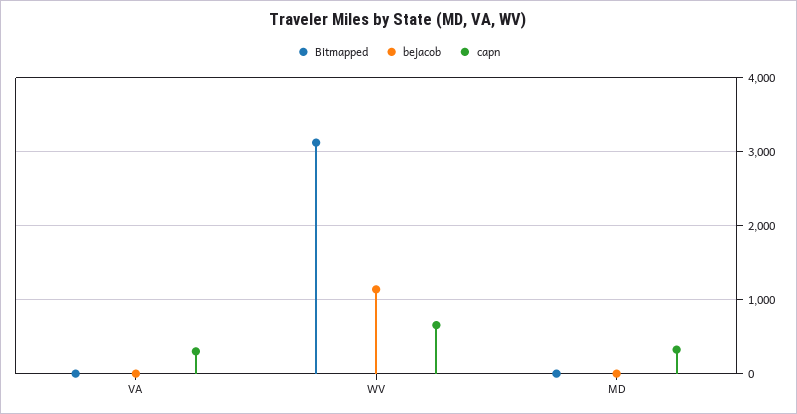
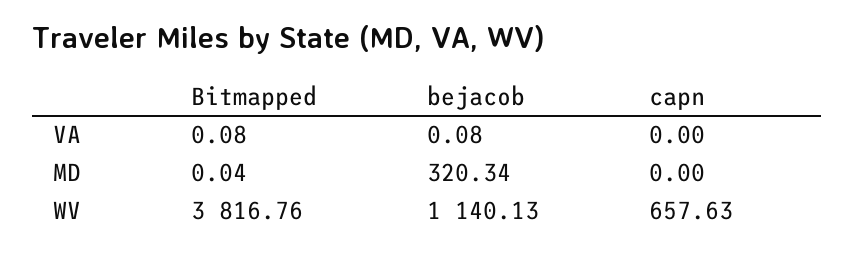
  {
    "Bitmapped": {
      "VA": 0.08,
-     "WV": 3100,
+     "WV": 3816.76,
      "MD": 0.04
    },
    "bejacob": {
      "VA": 0.08,
      "WV": 1140.13,
-     "MD": 0
+     "MD": 320.34
    },
    "capn": {
-     "VA": 300,
+     "VA": 0,
      "WV": 657.63,
-     "MD": 300
+     "MD": 0
    }
  }

